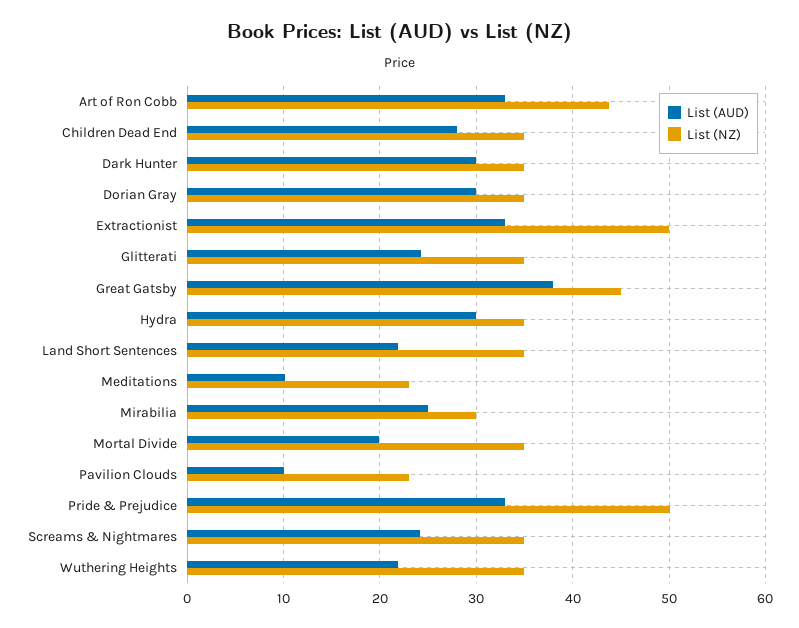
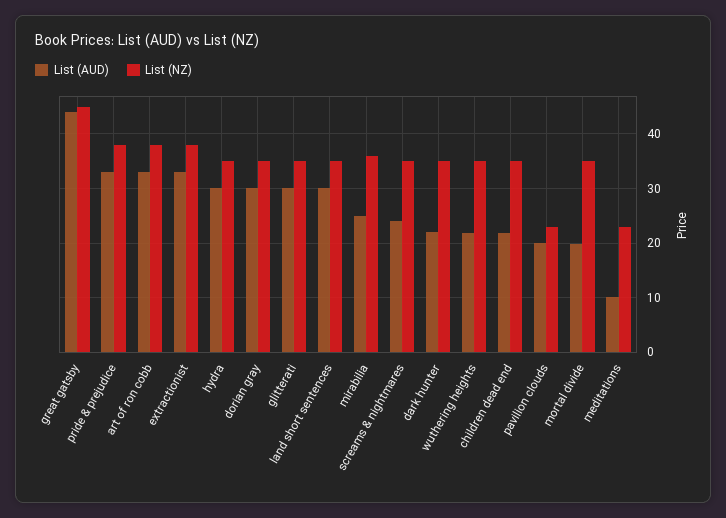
  {
    "List (AUD)": {
      "Art of Ron Cobb": 33,
-     "Children Dead End": 28,
+     "Children Dead End": 22,
-     "Dark Hunter": 30,
+     "Dark Hunter": 22,
      "Dorian Gray": 30,
      "Extractionist": 33,
-     "Glitterati": 24,
+     "Glitterati": 30,
-     "Great Gatsby": 38,
+     "Great Gatsby": 44,
      "Hydra": 30,
-     "Land Short Sentences": 22,
+     "Land Short Sentences": 30,
      "Meditations": 10,
      "Mirabilia": 25,
      "Mortal Divide": 20,
-     "Pavilion Clouds": 10,
+     "Pavilion Clouds": 20,
      "Pride & Prejudice": 33,
      "Screams & Nightmares": 24,
      "Wuthering Heights": 22
    },
    "List (NZ)": {
-     "Art of Ron Cobb": 44,
+     "Art of Ron Cobb": 38,
      "Children Dead End": 35,
      "Dark Hunter": 35,
      "Dorian Gray": 35,
-     "Extractionist": 50,
+     "Extractionist": 38,
      "Glitterati": 35,
      "Great Gatsby": 45,
      "Hydra": 35,
      "Land Short Sentences": 35,
      "Meditations": 23,
-     "Mirabilia": 30,
+     "Mirabilia": 36,
      "Mortal Divide": 35,
      "Pavilion Clouds": 23,
-     "Pride & Prejudice": 50,
+     "Pride & Prejudice": 38,
      "Screams & Nightmares": 35,
      "Wuthering Heights": 35
    }
  }

